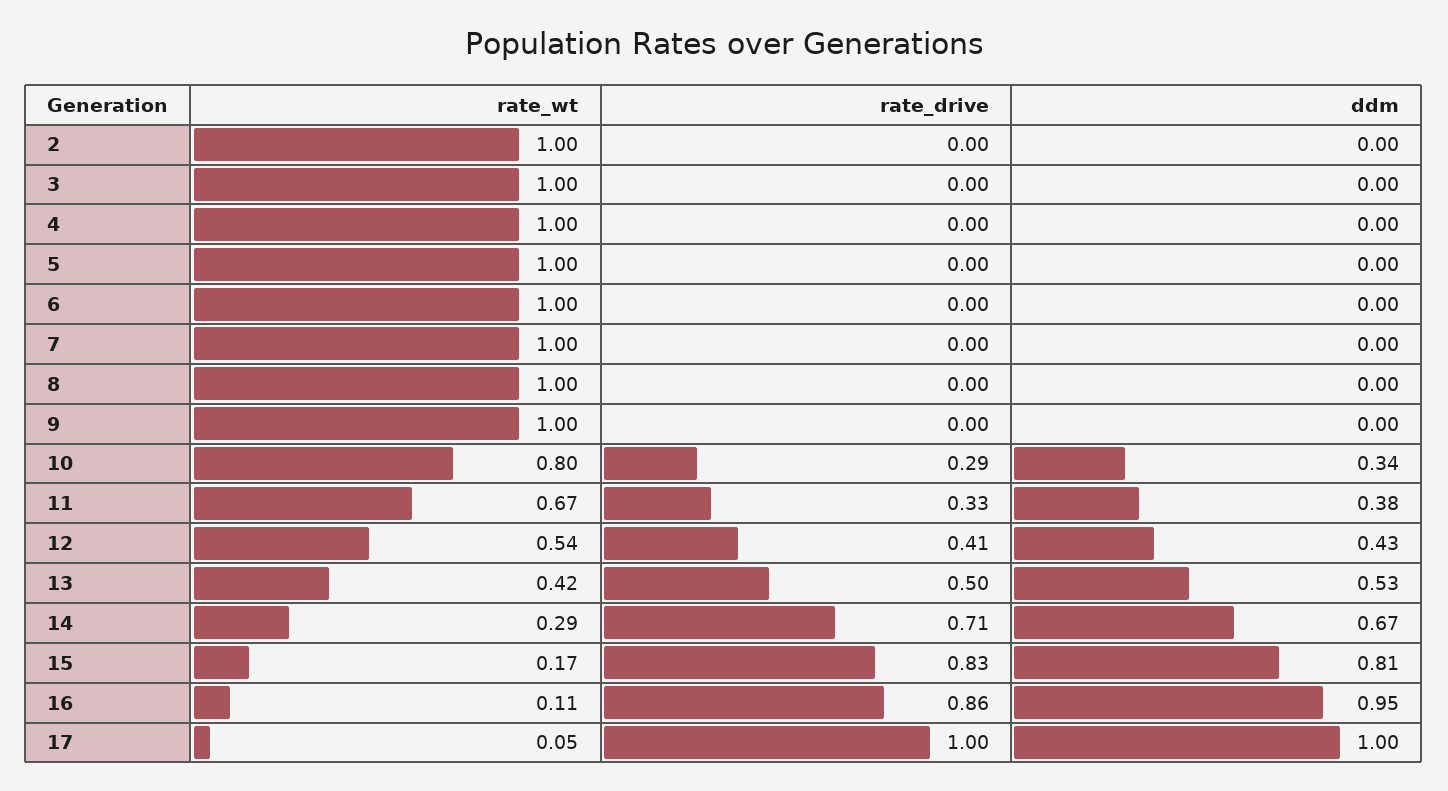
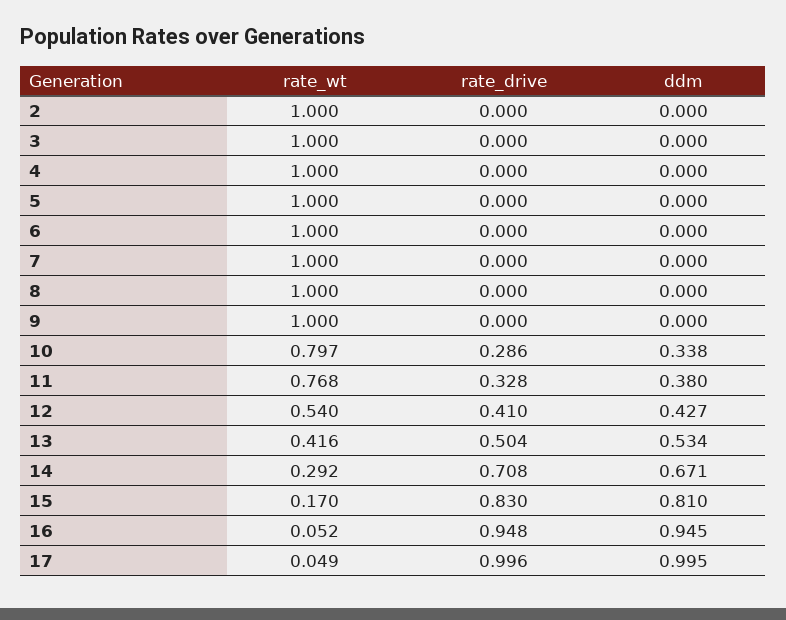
  {
    "rate_wt": {
      "2": 1,
      "3": 1,
      "4": 1,
      "5": 1,
      "6": 1,
      "7": 1,
      "8": 1,
      "9": 1,
      "10": 0.797,
-     "11": 0.67,
+     "11": 0.768,
      "12": 0.54,
      "13": 0.416,
      "14": 0.292,
      "15": 0.17,
-     "16": 0.11,
+     "16": 0.052,
      "17": 0.049
    },
    "rate_drive": {
      "2": 0,
      "3": 0,
      "4": 0,
      "5": 0,
      "6": 0,
      "7": 0,
      "8": 0,
      "9": 0,
      "10": 0.286,
      "11": 0.328,
      "12": 0.41,
      "13": 0.504,
      "14": 0.708,
      "15": 0.83,
-     "16": 0.86,
+     "16": 0.948,
      "17": 0.996
    },
    "ddm": {
      "2": 0,
      "3": 0,
      "4": 0,
      "5": 0,
      "6": 0,
      "7": 0,
      "8": 0,
      "9": 0,
      "10": 0.338,
      "11": 0.38,
      "12": 0.427,
      "13": 0.534,
      "14": 0.671,
      "15": 0.81,
      "16": 0.945,
      "17": 0.995
    }
  }

